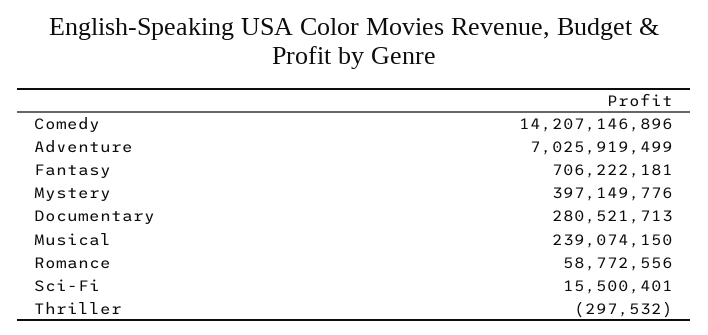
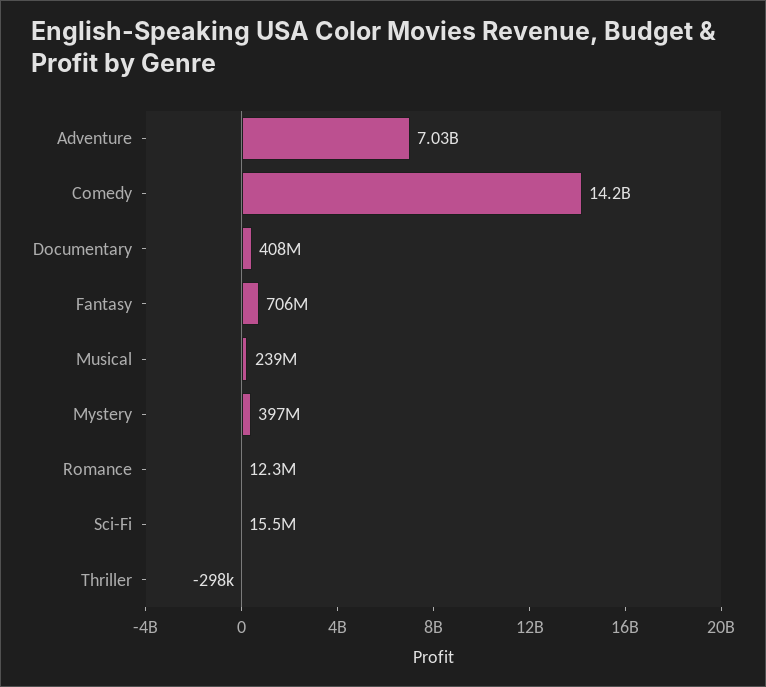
  {
    "Comedy": 14207146896,
    "Adventure": 7025919499,
    "Fantasy": 706222181,
    "Mystery": 397149776,
-   "Documentary": 280521713,
+   "Documentary": 408000000,
    "Musical": 239074150,
-   "Romance": 58772556,
+   "Romance": 12300000,
    "Sci-Fi": 15500401,
    "Thriller": -297532
  }

